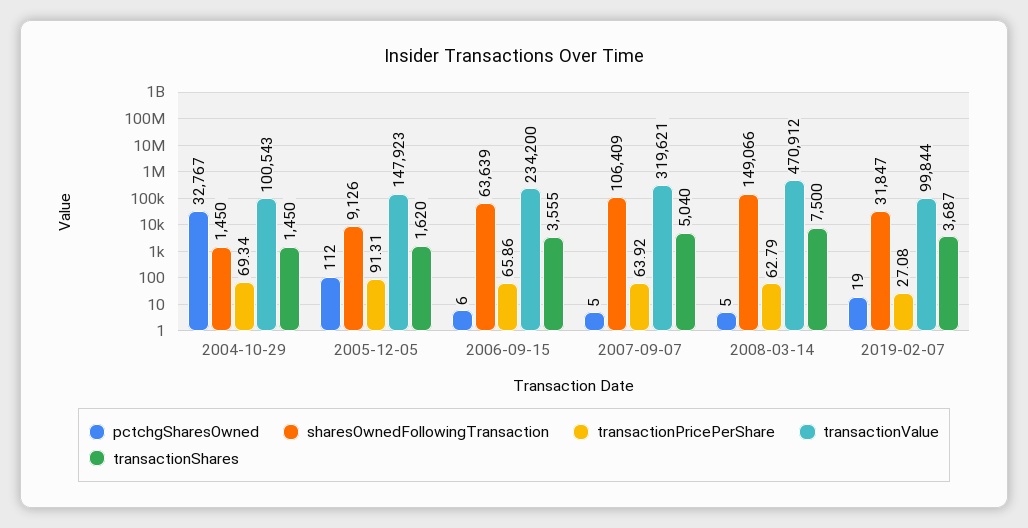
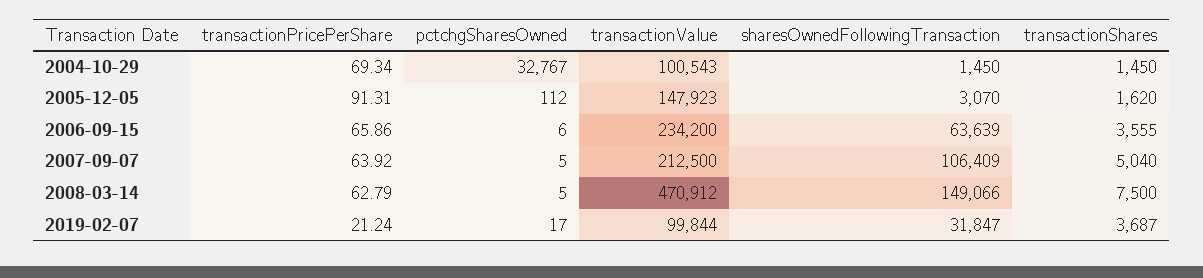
  {
    "pctchgSharesOwned": {
      "2004-10-29": 32767,
      "2005-12-05": 112,
      "2006-09-15": 6,
      "2007-09-07": 5,
      "2008-03-14": 5,
-     "2019-02-07": 19
+     "2019-02-07": 17
    },
    "sharesOwnedFollowingTransaction": {
      "2004-10-29": 1450,
-     "2005-12-05": 9126,
+     "2005-12-05": 3070,
      "2006-09-15": 63639,
      "2007-09-07": 106409,
      "2008-03-14": 149066,
      "2019-02-07": 31847
    },
    "transactionPricePerShare": {
      "2004-10-29": 69.34,
      "2005-12-05": 91.31,
      "2006-09-15": 65.86,
      "2007-09-07": 63.92,
      "2008-03-14": 62.79,
-     "2019-02-07": 27.08
+     "2019-02-07": 21.24
    },
    "transactionValue": {
      "2004-10-29": 100543,
      "2005-12-05": 147923,
      "2006-09-15": 234200,
-     "2007-09-07": 319621,
+     "2007-09-07": 212500,
      "2008-03-14": 470912,
      "2019-02-07": 99844
    },
    "transactionShares": {
      "2004-10-29": 1450,
      "2005-12-05": 1620,
      "2006-09-15": 3555,
      "2007-09-07": 5040,
      "2008-03-14": 7500,
      "2019-02-07": 3687
    }
  }

